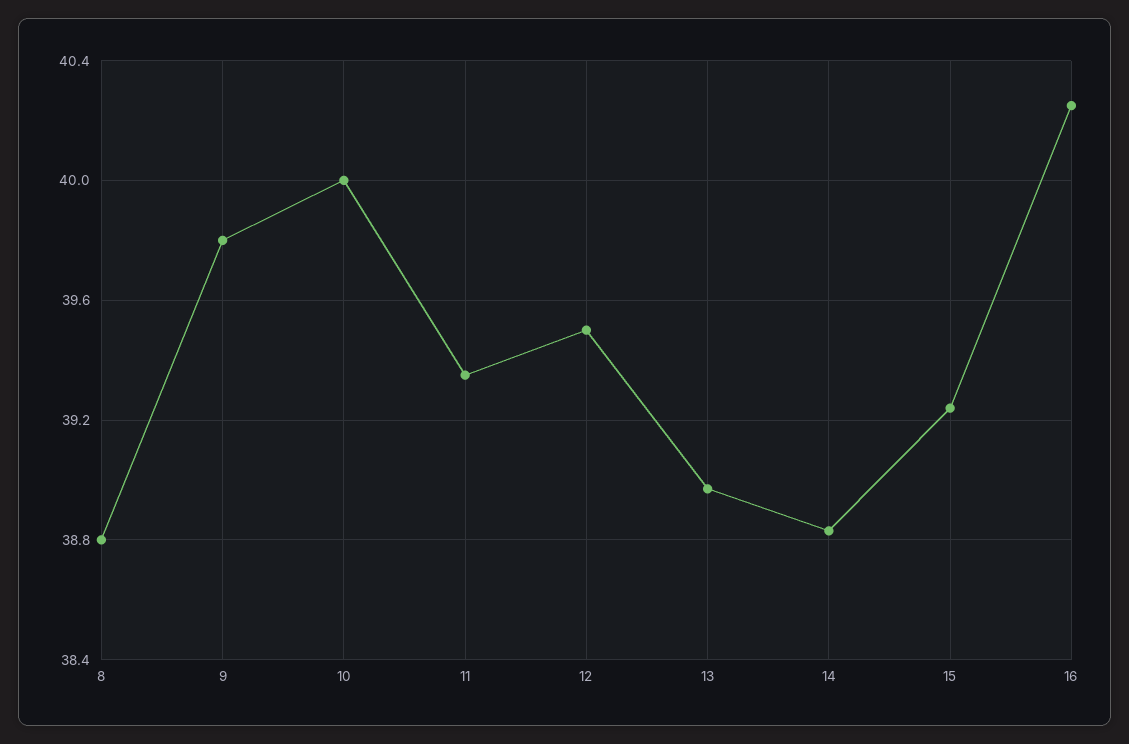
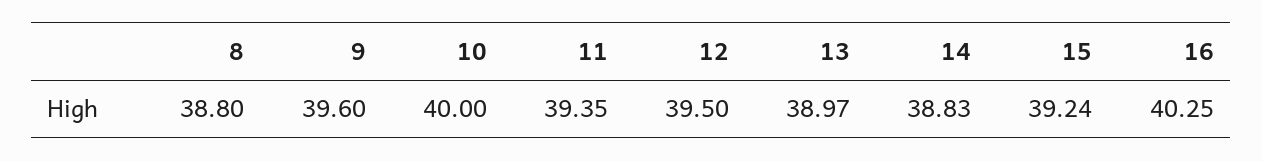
  {
    "8": 38.8,
-   "9": 39.8,
+   "9": 39.6,
    "10": 40,
    "11": 39.35,
    "12": 39.5,
    "13": 38.97,
    "14": 38.83,
    "15": 39.24,
    "16": 40.25
  }

